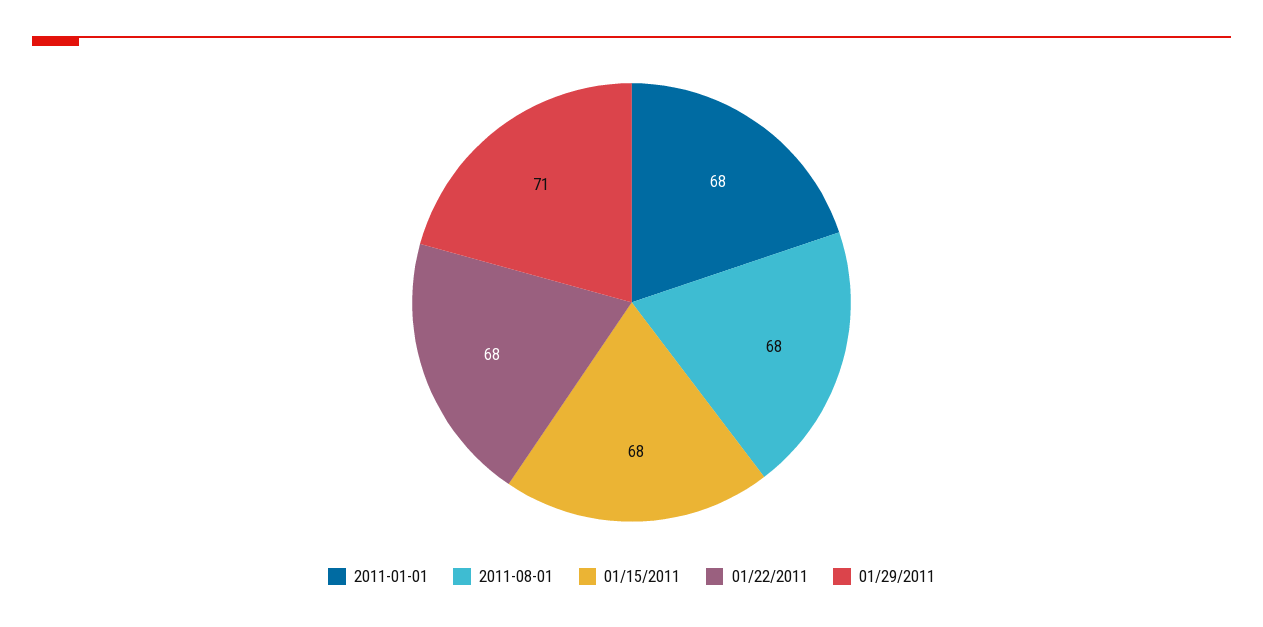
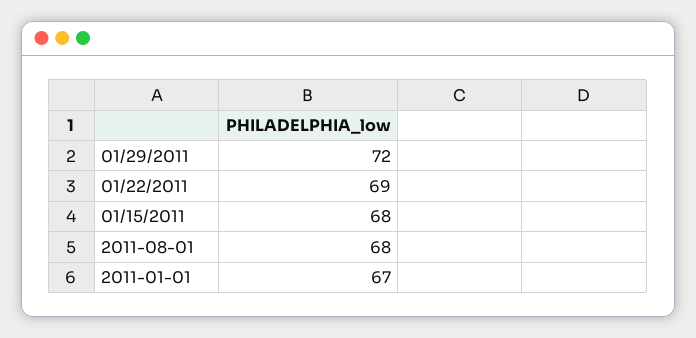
  {
-   "2011-01-01": 68,
+   "2011-01-01": 67,
    "2011-08-01": 68,
    "01/15/2011": 68,
-   "01/22/2011": 68,
+   "01/22/2011": 69,
-   "01/29/2011": 71
+   "01/29/2011": 72
  }

